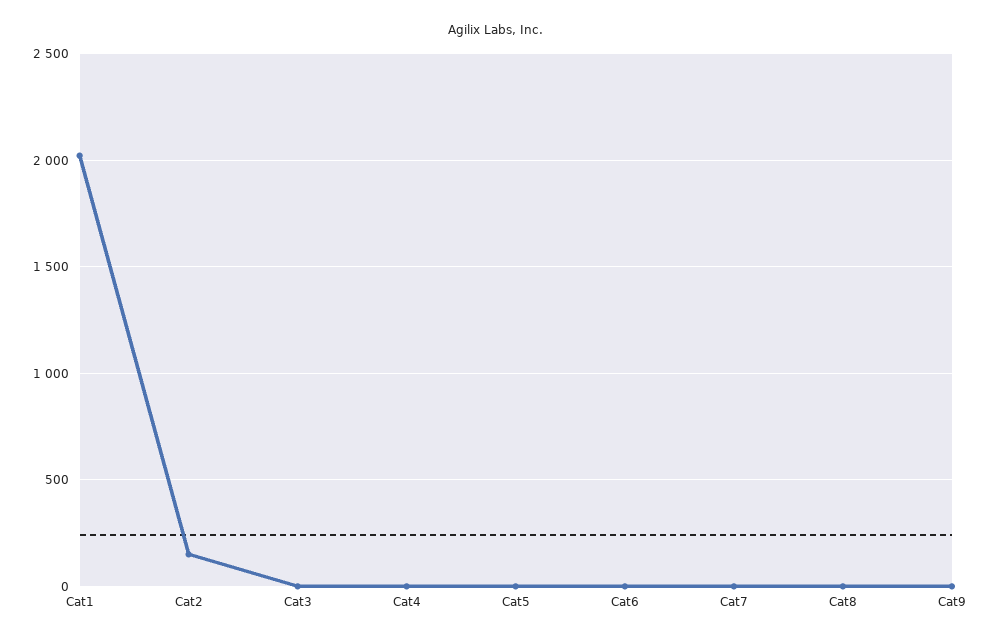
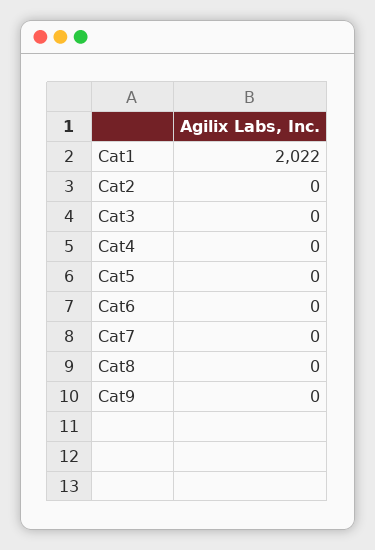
  {
    "Cat1": 2022,
-   "Cat2": 150,
+   "Cat2": 0,
    "Cat3": 0,
    "Cat4": 0,
    "Cat5": 0,
    "Cat6": 0,
    "Cat7": 0,
    "Cat8": 0,
    "Cat9": 0
  }

